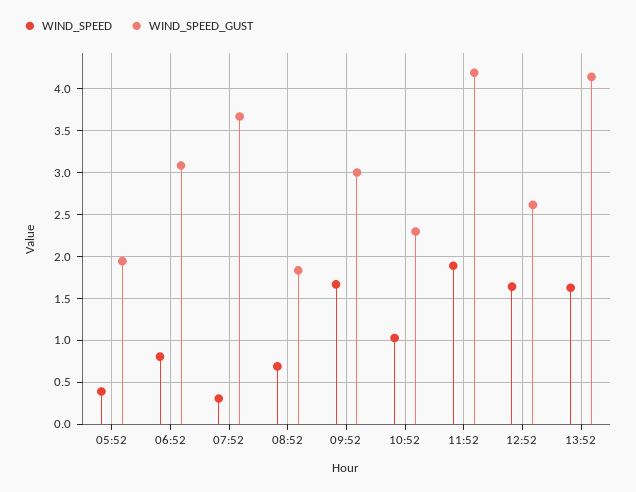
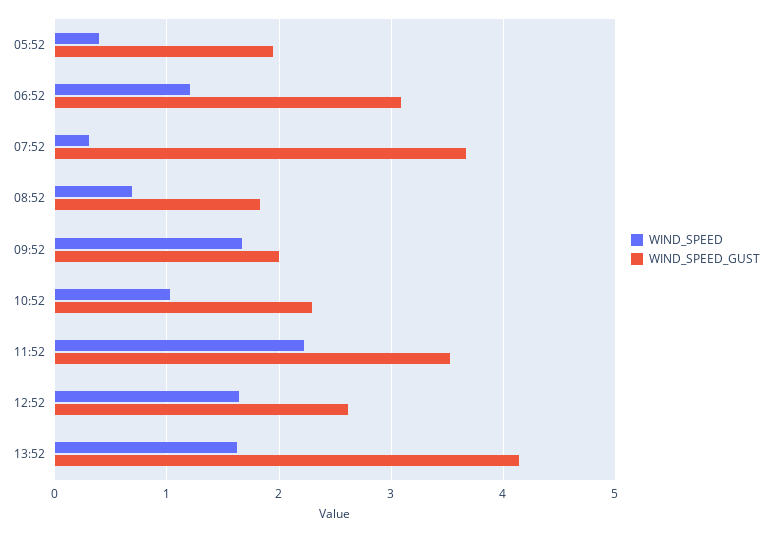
  {
    "WIND_SPEED": {
      "05:52": 0.4,
-     "06:52": 0.8,
+     "06:52": 1.2,
      "07:52": 0.3,
      "08:52": 0.7,
      "09:52": 1.7,
      "10:52": 1,
-     "11:52": 1.9,
+     "11:52": 2.2,
      "12:52": 1.6,
      "13:52": 1.6
    },
    "WIND_SPEED_GUST": {
      "05:52": 1.9,
      "06:52": 3.1,
      "07:52": 3.7,
      "08:52": 1.8,
-     "09:52": 3,
+     "09:52": 2,
      "10:52": 2.3,
-     "11:52": 4.2,
+     "11:52": 3.5,
      "12:52": 2.6,
      "13:52": 4.1
    }
  }

